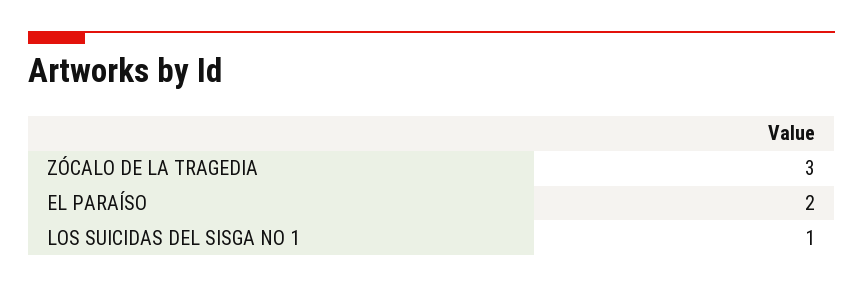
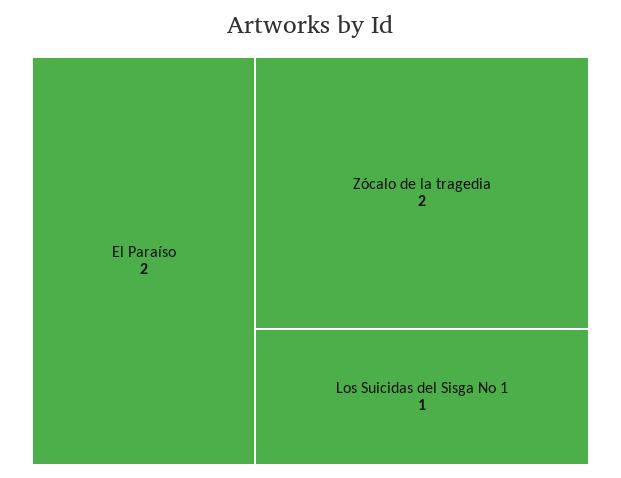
  {
-   "ZÓCALO DE LA TRAGEDIA": 3,
+   "ZÓCALO DE LA TRAGEDIA": 2,
    "EL PARAÍSO": 2,
    "LOS SUICIDAS DEL SISGA NO 1": 1
  }

